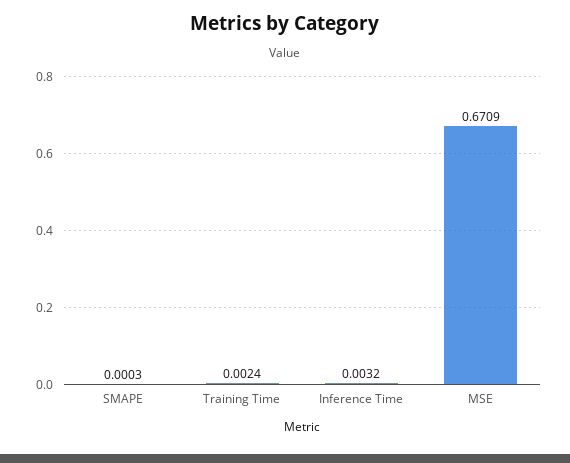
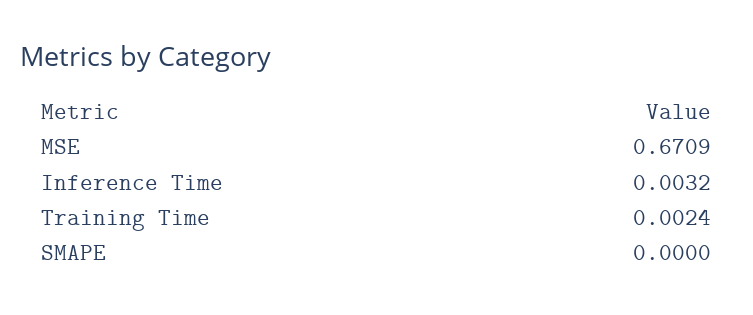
  {
-   "SMAPE": 0.0003,
+   "SMAPE": 0,
    "Training Time": 0.0024,
    "Inference Time": 0.0032,
    "MSE": 0.6709
  }

